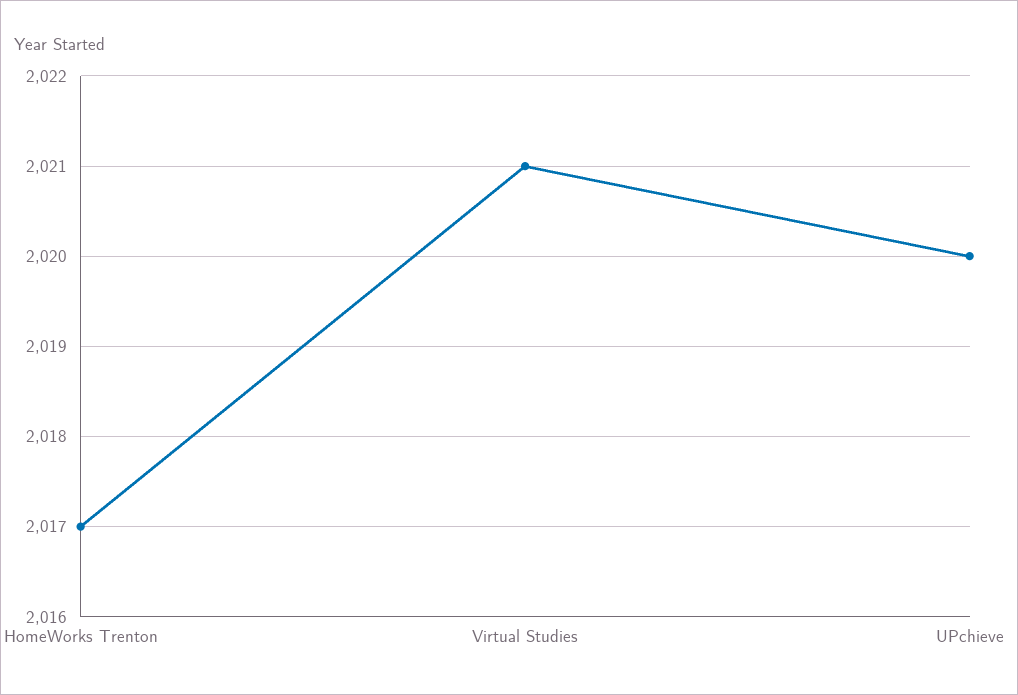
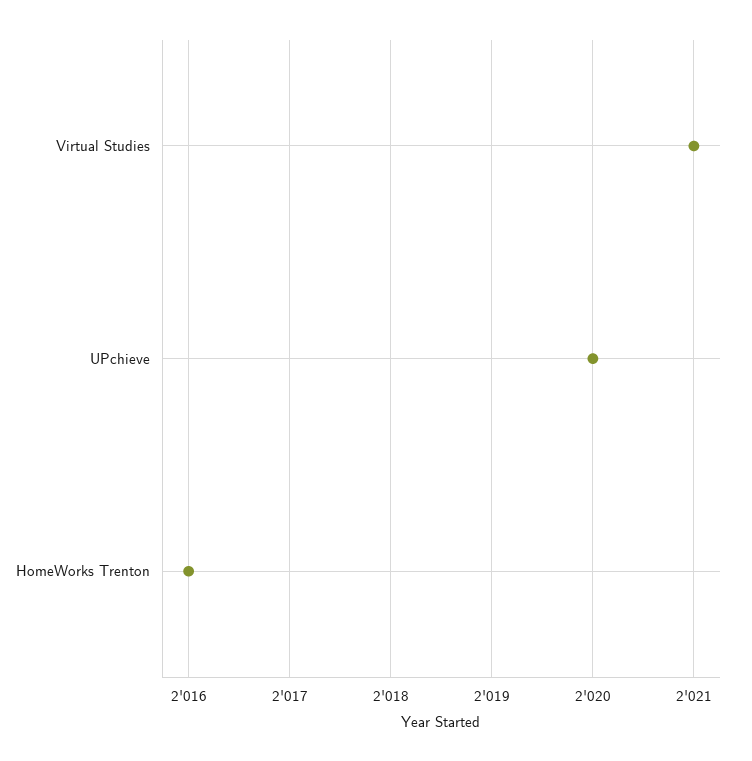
  {
-   "HomeWorks Trenton": 2017,
+   "HomeWorks Trenton": 2016,
    "Virtual Studies": 2021,
    "UPchieve": 2020
  }

